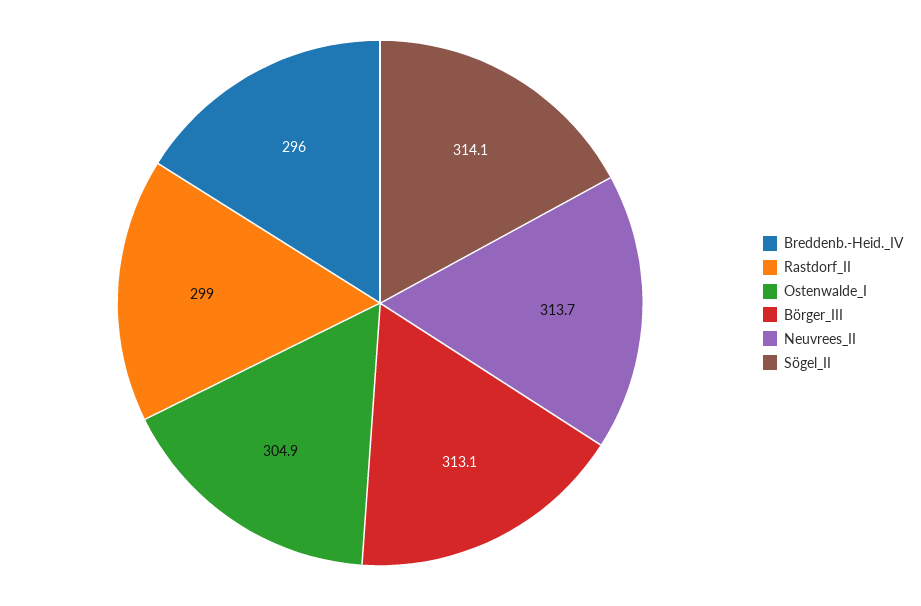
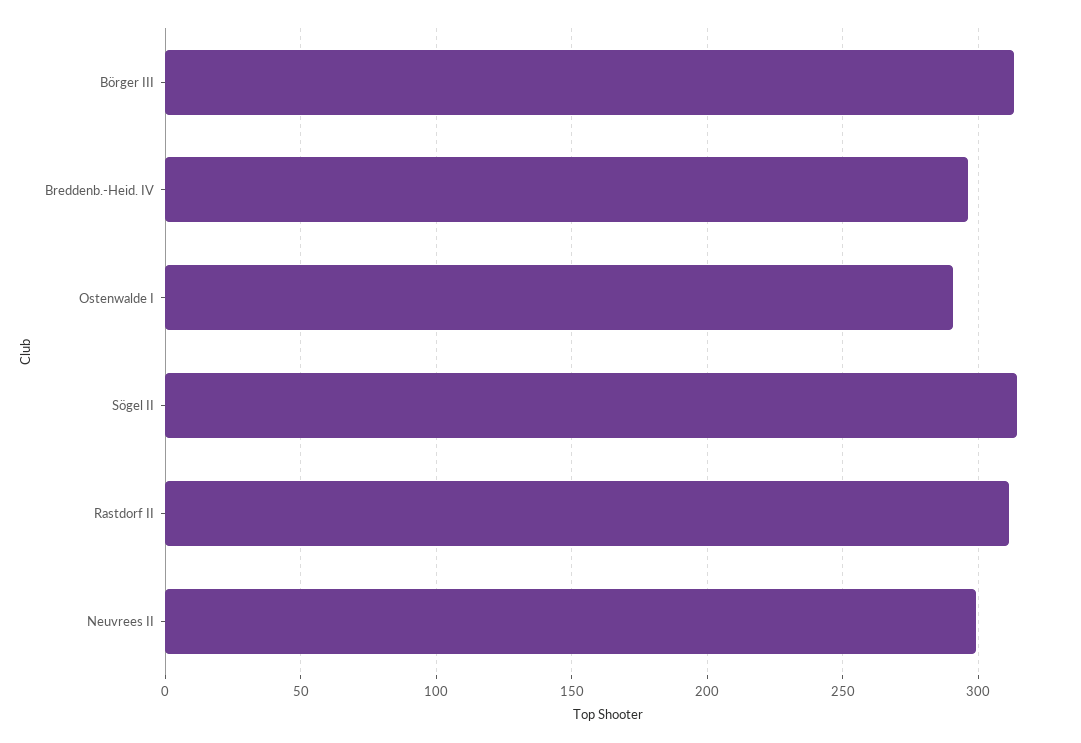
  {
    "Breddenb.-Heid._IV": 296,
-   "Rastdorf_II": 299,
+   "Rastdorf_II": 310,
-   "Ostenwalde_I": 304.9,
+   "Ostenwalde_I": 290,
    "Börger_III": 313.1,
-   "Neuvrees_II": 313.7,
+   "Neuvrees_II": 300,
    "Sögel_II": 314.1
  }

